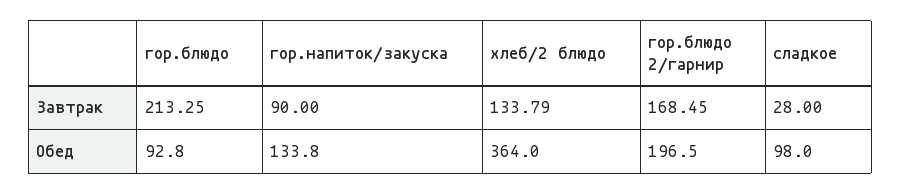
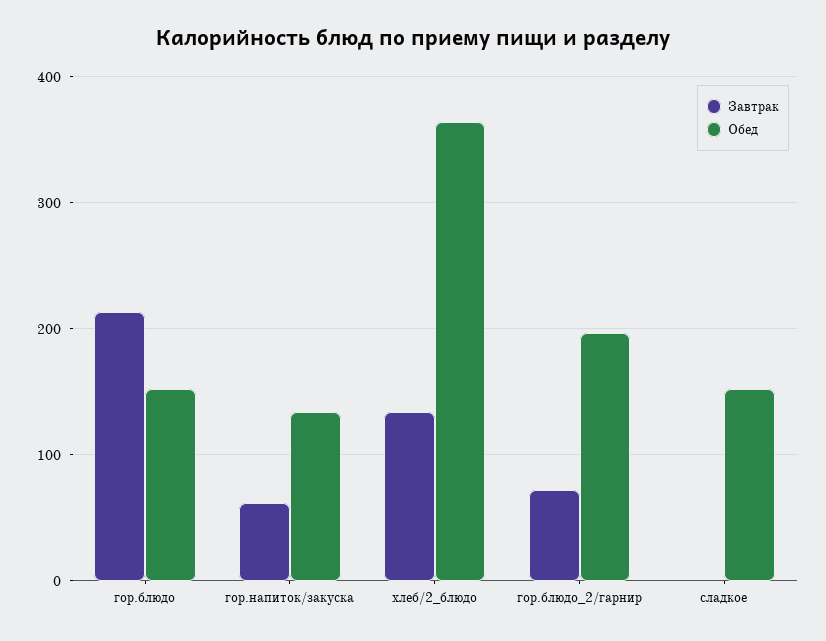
  {
    "Завтрак": {
      "гор.блюдо": 213.25,
-     "гор.напиток/закуска": 90,
+     "гор.напиток/закуска": 60,
      "хлеб/2 блюдо": 133.79,
-     "гор.блюдо 2/гарнир": 168.45,
+     "гор.блюдо 2/гарнир": 70,
-     "сладкое": 28
+     "сладкое": 0
    },
    "Обед": {
-     "гор.блюдо": 92.8,
+     "гор.блюдо": 150,
      "гор.напиток/закуска": 133.8,
      "хлеб/2 блюдо": 364,
      "гор.блюдо 2/гарнир": 196.5,
-     "сладкое": 98
+     "сладкое": 150
    }
  }

